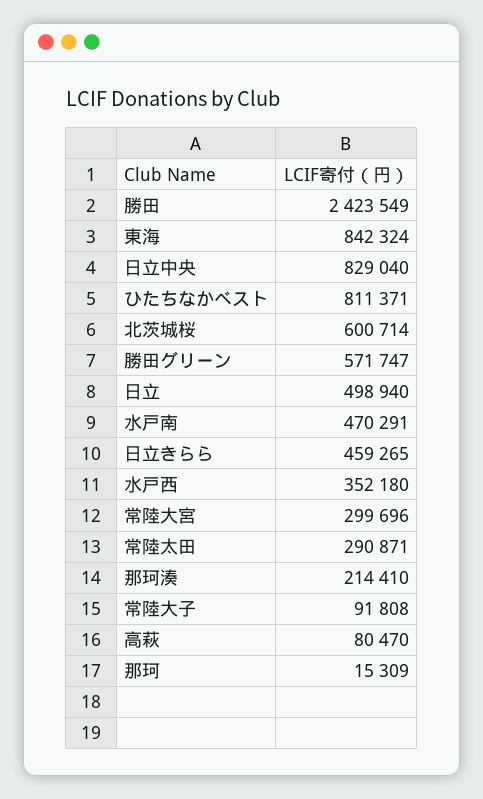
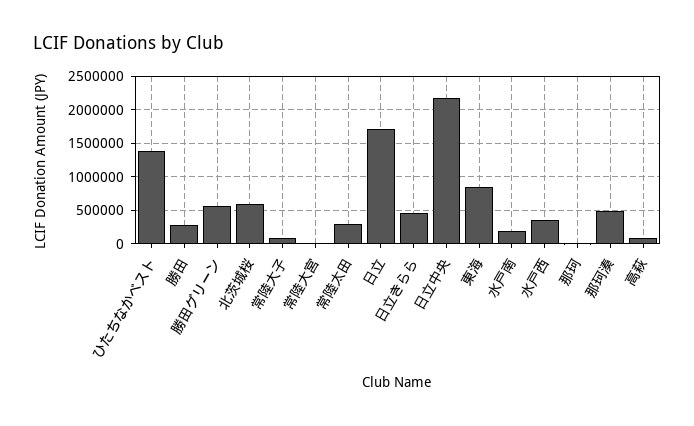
  {
-   "勝田": 2423549,
+   "勝田": 300000,
    "東海": 842324,
-   "日立中央": 829040,
+   "日立中央": 2200000,
-   "ひたちなかベスト": 811371,
+   "ひたちなかベスト": 1400000,
    "北茨城桜": 600714,
    "勝田グリーン": 571747,
-   "日立": 498940,
+   "日立": 1700000,
-   "水戸南": 470291,
+   "水戸南": 200000,
    "日立きらら": 459265,
    "水戸西": 352180,
-   "常陸大宮": 299696,
+   "常陸大宮": 0,
    "常陸太田": 290871,
-   "那珂湊": 214410,
+   "那珂湊": 500000,
    "常陸大子": 91808,
    "高萩": 80470,
    "那珂": 15309
  }

